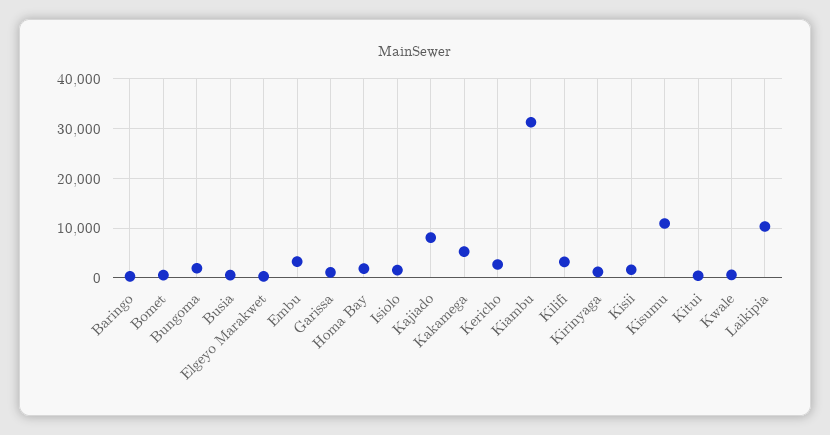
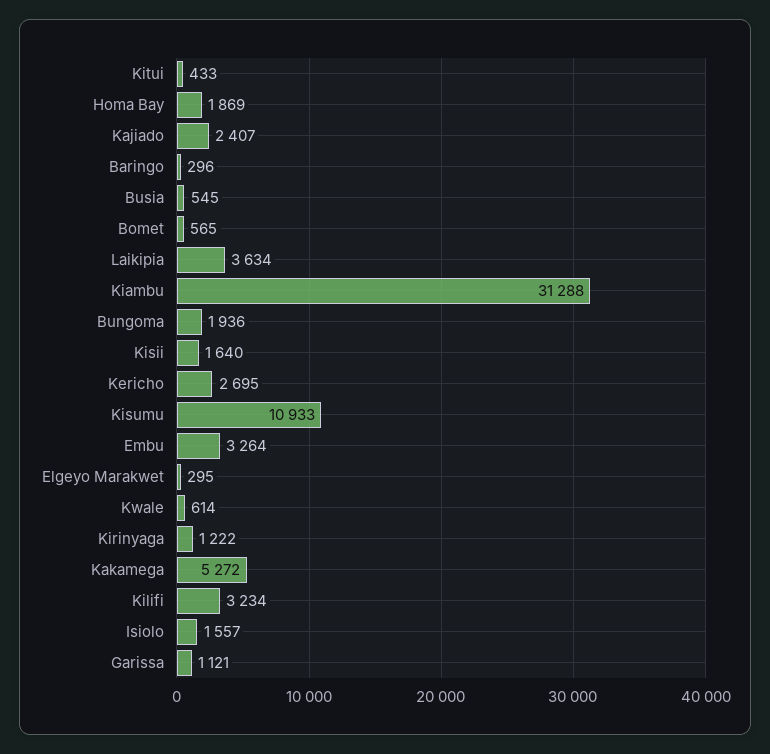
  {
    "Baringo": 296,
    "Bomet": 565,
    "Bungoma": 1936,
    "Busia": 545,
    "Elgeyo Marakwet": 295,
    "Embu": 3264,
    "Garissa": 1121,
    "Homa Bay": 1869,
    "Isiolo": 1557,
-   "Kajiado": 8000,
+   "Kajiado": 2407,
    "Kakamega": 5272,
    "Kericho": 2695,
    "Kiambu": 31288,
    "Kilifi": 3234,
    "Kirinyaga": 1222,
    "Kisii": 1640,
    "Kisumu": 10933,
    "Kitui": 433,
    "Kwale": 614,
-   "Laikipia": 10000
+   "Laikipia": 3634
  }

